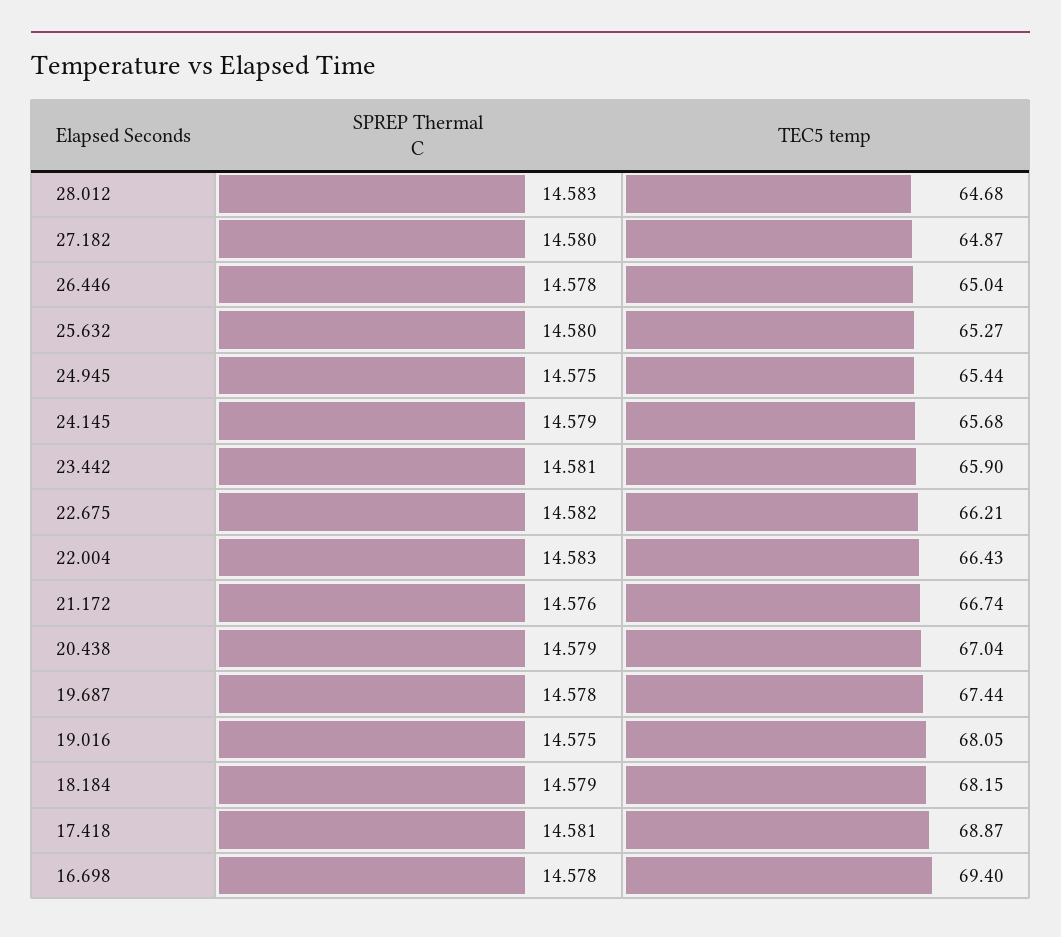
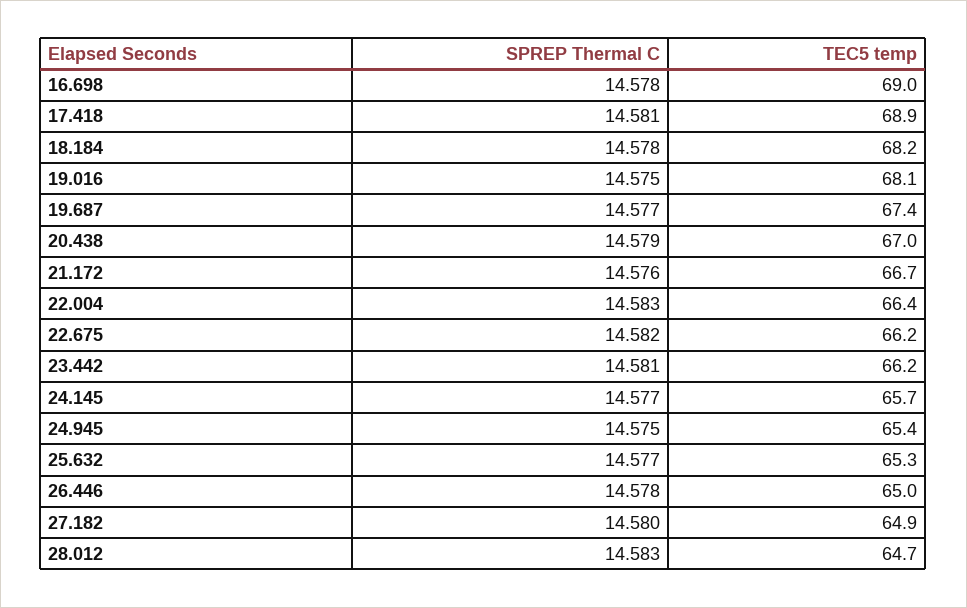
  {
    "SPREP Thermal C": {
      "28.012": 14.583,
      "27.182": 14.58,
      "26.446": 14.578,
-     "25.632": 14.58,
+     "25.632": 14.577,
      "24.945": 14.575,
-     "24.145": 14.579,
+     "24.145": 14.577,
      "23.442": 14.581,
      "22.675": 14.582,
      "22.004": 14.583,
      "21.172": 14.576,
      "20.438": 14.579,
-     "19.687": 14.578,
+     "19.687": 14.577,
      "19.016": 14.575,
-     "18.184": 14.579,
+     "18.184": 14.578,
      "17.418": 14.581,
      "16.698": 14.578
    },
    "TEC5 temp": {
      "28.012": 64.68,
      "27.182": 64.87,
      "26.446": 65.04,
      "25.632": 65.27,
      "24.945": 65.44,
      "24.145": 65.68,
-     "23.442": 65.9,
+     "23.442": 66.2,
      "22.675": 66.21,
      "22.004": 66.43,
      "21.172": 66.74,
      "20.438": 67.04,
      "19.687": 67.44,
      "19.016": 68.05,
      "18.184": 68.15,
      "17.418": 68.87,
-     "16.698": 69.4
+     "16.698": 69
    }
  }

